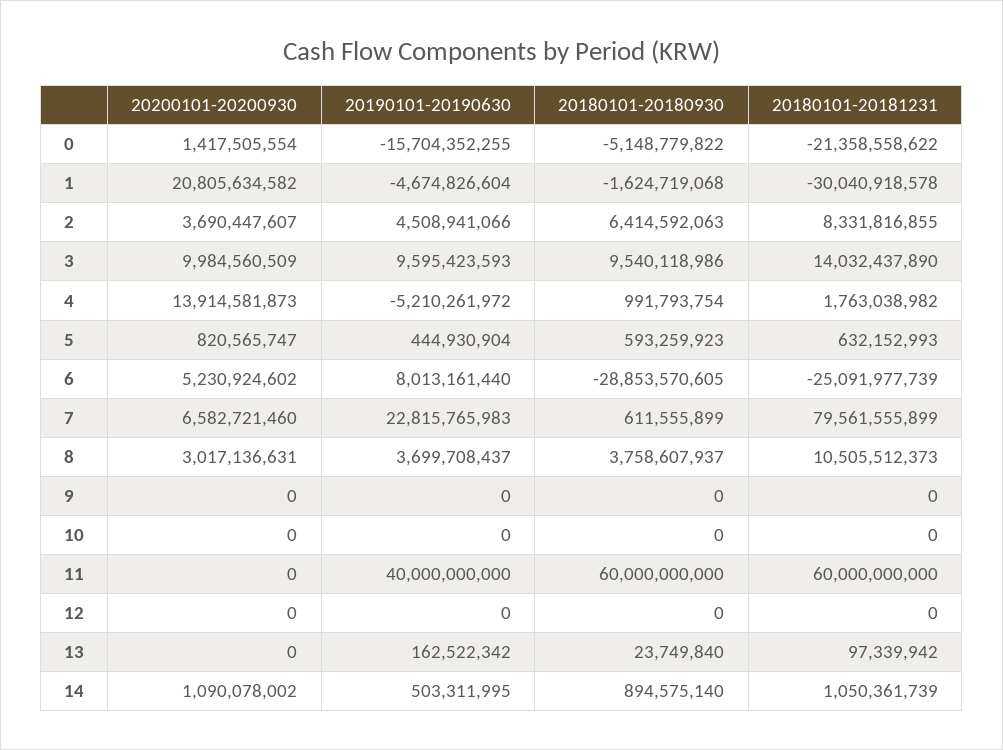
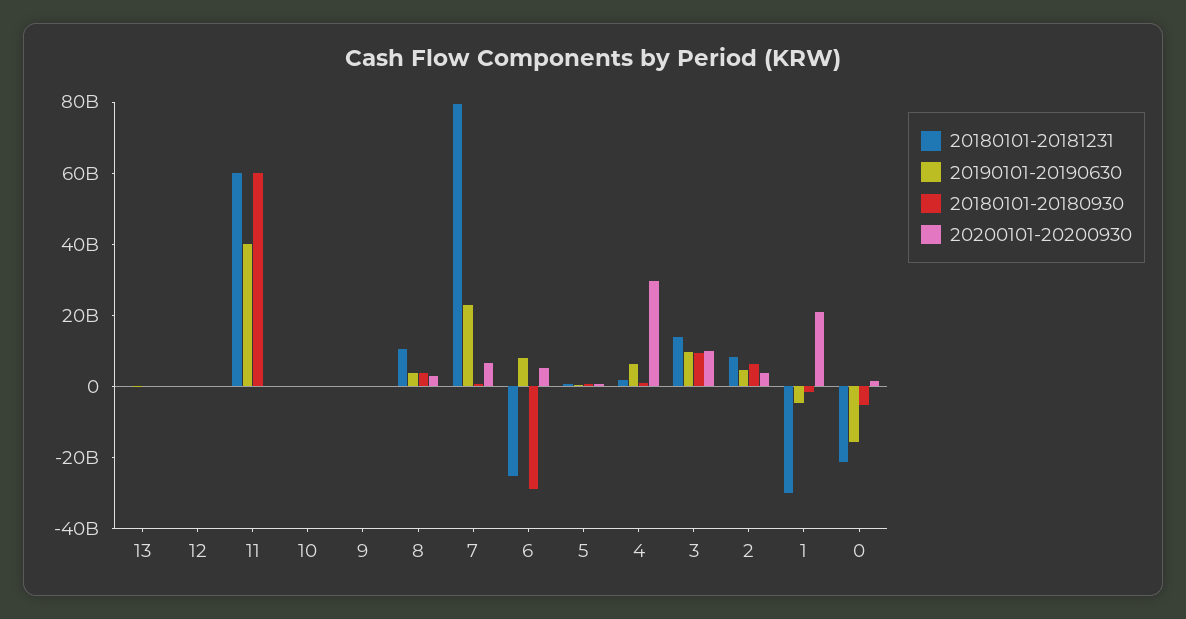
  {
    "20200101-20200930": {
      "0": 1417505554,
      "1": 20805634582,
      "2": 3690447607,
      "3": 9984560509,
-     "4": 13914581873,
+     "4": 30000000000,
      "5": 820565747,
      "6": 5230924602,
      "7": 6582721460,
      "8": 3017136631,
      "9": 0,
      "10": 0,
      "11": 0,
      "12": 0,
-     "13": 0,
+     "13": 0
-     "14": 1090078002
    },
    "20190101-20190630": {
      "0": -15704352255,
      "1": -4674826604,
      "2": 4508941066,
      "3": 9595423593,
-     "4": -5210261972,
+     "4": 5000000000,
      "5": 444930904,
      "6": 8013161440,
      "7": 22815765983,
      "8": 3699708437,
      "9": 0,
      "10": 0,
      "11": 40000000000,
      "12": 0,
-     "13": 162522342,
+     "13": 162522342
-     "14": 503311995
    },
    "20180101-20180930": {
      "0": -5148779822,
      "1": -1624719068,
      "2": 6414592063,
      "3": 9540118986,
      "4": 991793754,
      "5": 593259923,
      "6": -28853570605,
      "7": 611555899,
      "8": 3758607937,
      "9": 0,
      "10": 0,
      "11": 60000000000,
      "12": 0,
-     "13": 23749840,
+     "13": 23749840
-     "14": 894575140
    },
    "20180101-20181231": {
      "0": -21358558622,
      "1": -30040918578,
      "2": 8331816855,
      "3": 14032437890,
      "4": 1763038982,
      "5": 632152993,
      "6": -25091977739,
      "7": 79561555899,
      "8": 10505512373,
      "9": 0,
      "10": 0,
      "11": 60000000000,
      "12": 0,
-     "13": 97339942,
+     "13": 97339942
-     "14": 1050361739
    }
  }

